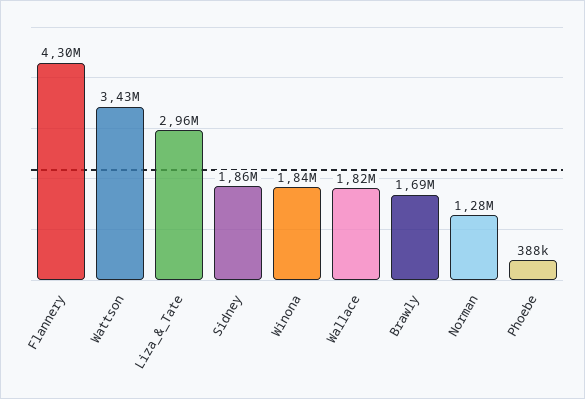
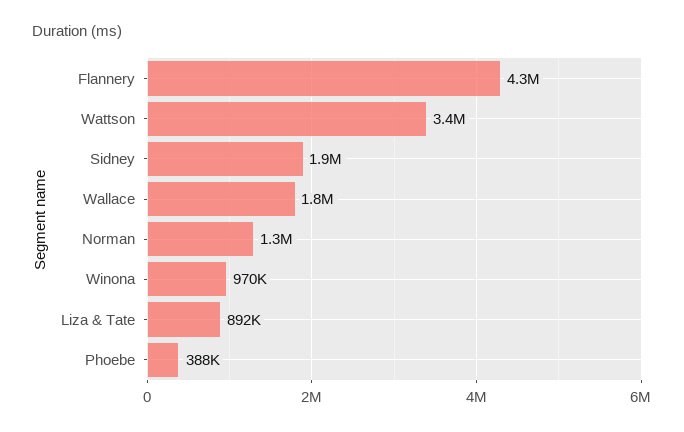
  {
    "Flannery": 4300000,
    "Wattson": 3430000,
-   "Liza_&_Tate": 2960000,
+   "Liza_&_Tate": 892000,
    "Sidney": 1860000,
-   "Winona": 1840000,
+   "Winona": 970000,
    "Wallace": 1820000,
-   "Brawly": 1690000,
    "Norman": 1280000,
    "Phoebe": 388000
  }

